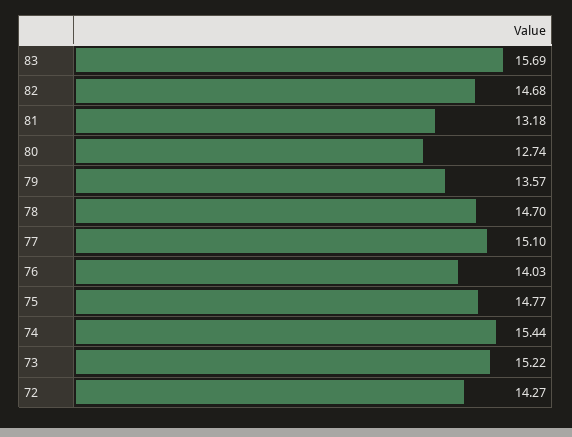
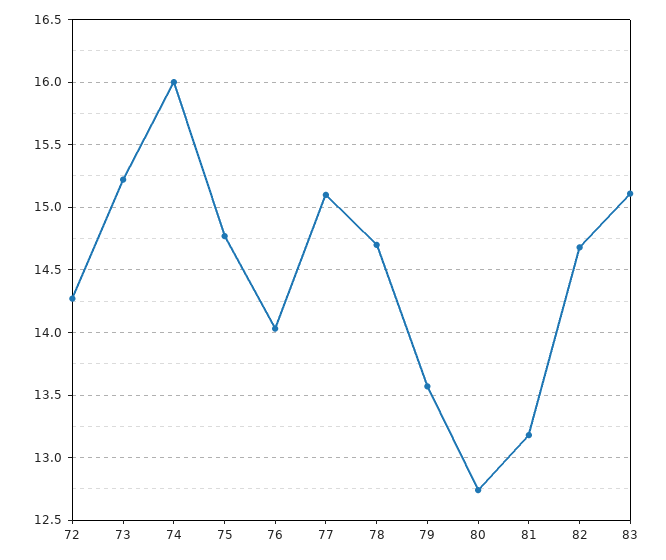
  {
-   "83": 15.69,
+   "83": 15.1,
    "82": 14.68,
    "81": 13.18,
    "80": 12.74,
    "79": 13.57,
    "78": 14.7,
    "77": 15.1,
    "76": 14.03,
    "75": 14.77,
-   "74": 15.44,
+   "74": 16,
    "73": 15.22,
    "72": 14.27
  }

